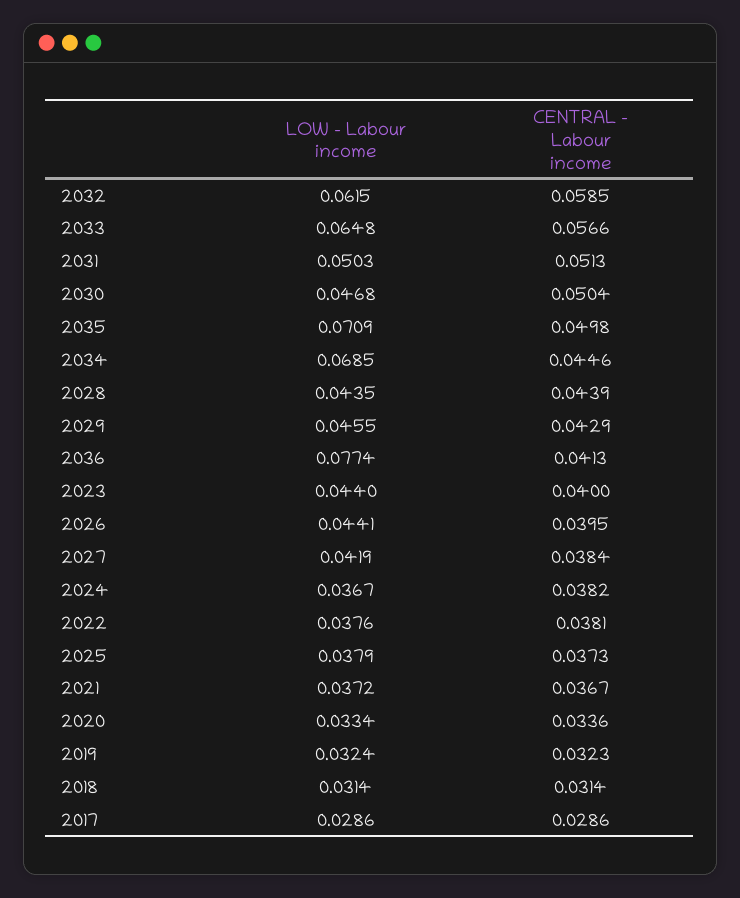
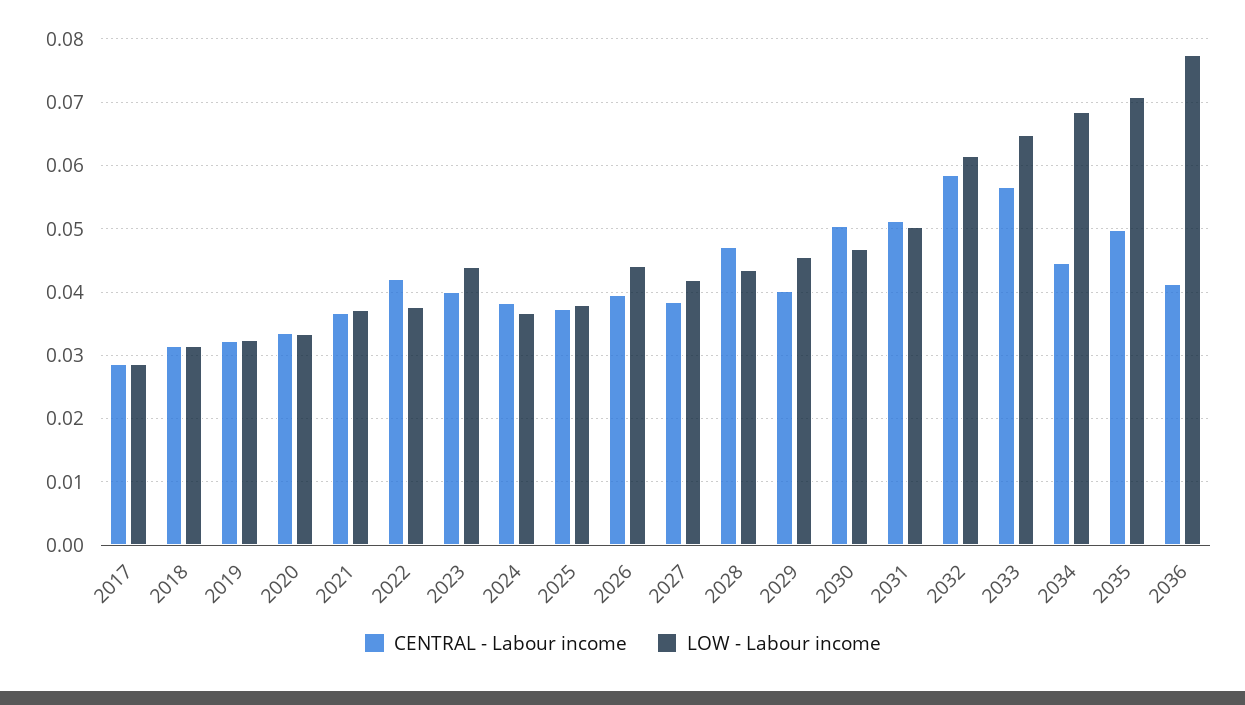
  {
    "LOW - Labour income": {
      "2032": 0.0615,
      "2033": 0.0648,
      "2031": 0.0503,
      "2030": 0.0468,
      "2035": 0.0709,
      "2034": 0.0685,
      "2028": 0.0435,
      "2029": 0.0455,
      "2036": 0.0774,
      "2023": 0.044,
      "2026": 0.0441,
      "2027": 0.0419,
      "2024": 0.0367,
      "2022": 0.0376,
      "2025": 0.0379,
      "2021": 0.0372,
      "2020": 0.0334,
      "2019": 0.0324,
      "2018": 0.0314,
      "2017": 0.0286
    },
    "CENTRAL - Labour income": {
      "2032": 0.0585,
      "2033": 0.0566,
      "2031": 0.0513,
      "2030": 0.0504,
      "2035": 0.0498,
      "2034": 0.0446,
-     "2028": 0.0439,
+     "2028": 0.047,
-     "2029": 0.0429,
+     "2029": 0.04,
      "2036": 0.0413,
      "2023": 0.04,
      "2026": 0.0395,
      "2027": 0.0384,
      "2024": 0.0382,
-     "2022": 0.0381,
+     "2022": 0.042,
      "2025": 0.0373,
      "2021": 0.0367,
      "2020": 0.0336,
      "2019": 0.0323,
      "2018": 0.0314,
      "2017": 0.0286
    }
  }

